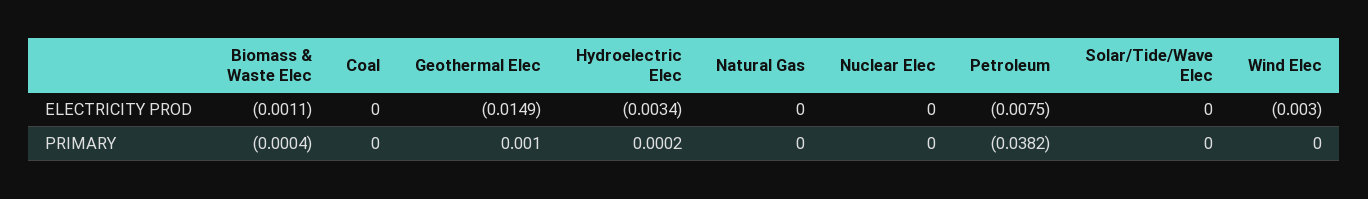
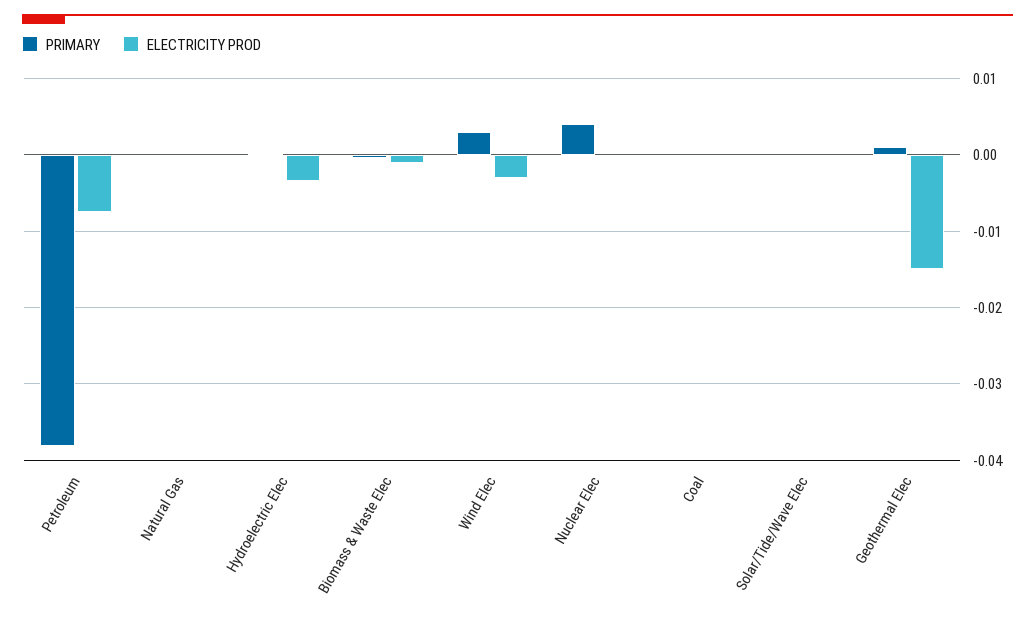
  {
    "ELECTRICITY PROD": {
      "Biomass & Waste Elec": -0.0011,
      "Coal": 0,
      "Geothermal Elec": -0.0149,
      "Hydroelectric Elec": -0.0034,
      "Natural Gas": 0,
      "Nuclear Elec": 0,
      "Petroleum": -0.0075,
      "Solar/Tide/Wave Elec": 0,
      "Wind Elec": -0.003
    },
    "PRIMARY": {
      "Biomass & Waste Elec": -0.0004,
      "Coal": 0,
      "Geothermal Elec": 0.001,
      "Hydroelectric Elec": 0.0002,
      "Natural Gas": 0,
-     "Nuclear Elec": 0,
+     "Nuclear Elec": 0.004,
      "Petroleum": -0.0382,
      "Solar/Tide/Wave Elec": 0,
-     "Wind Elec": 0
+     "Wind Elec": 0.003
    }
  }

